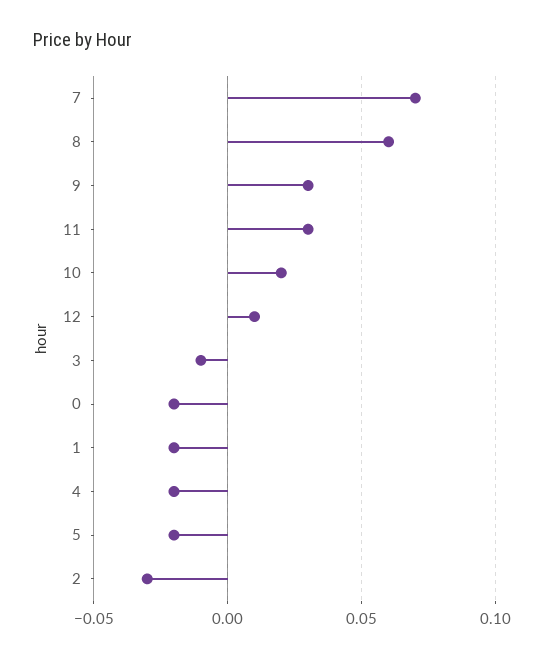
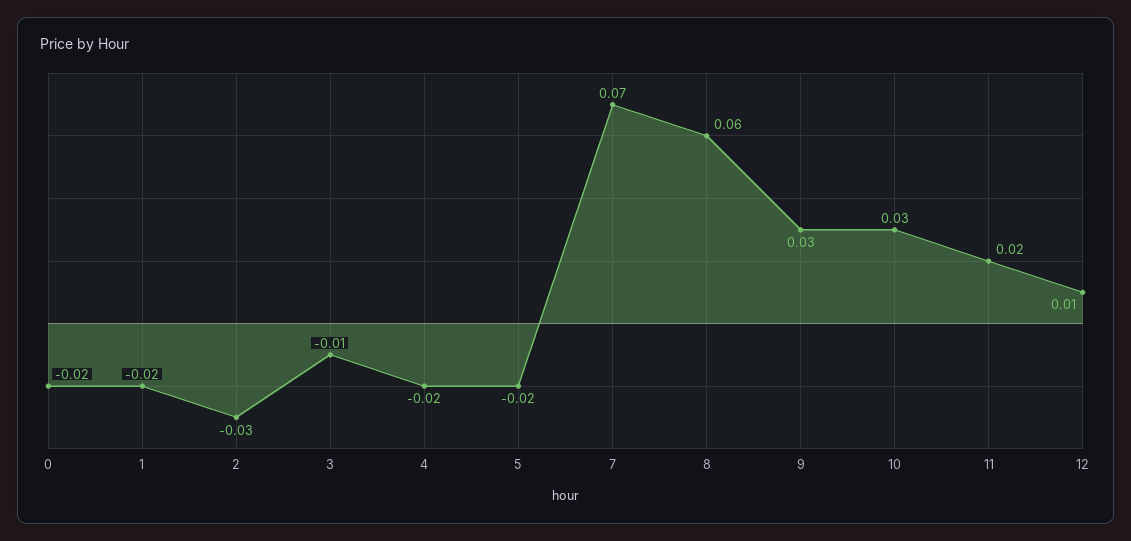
  {
    "7": 0.07,
    "8": 0.06,
    "9": 0.03,
-   "11": 0.03,
+   "11": 0.02,
-   "10": 0.02,
+   "10": 0.03,
    "12": 0.01,
    "3": -0.01,
    "0": -0.02,
    "1": -0.02,
    "4": -0.02,
    "5": -0.02,
    "2": -0.03
  }

